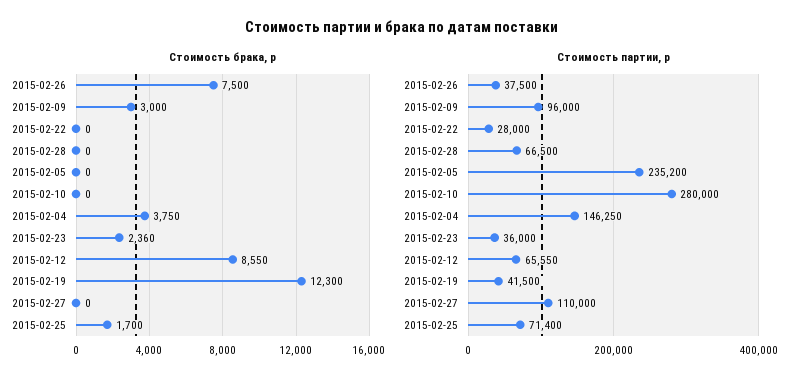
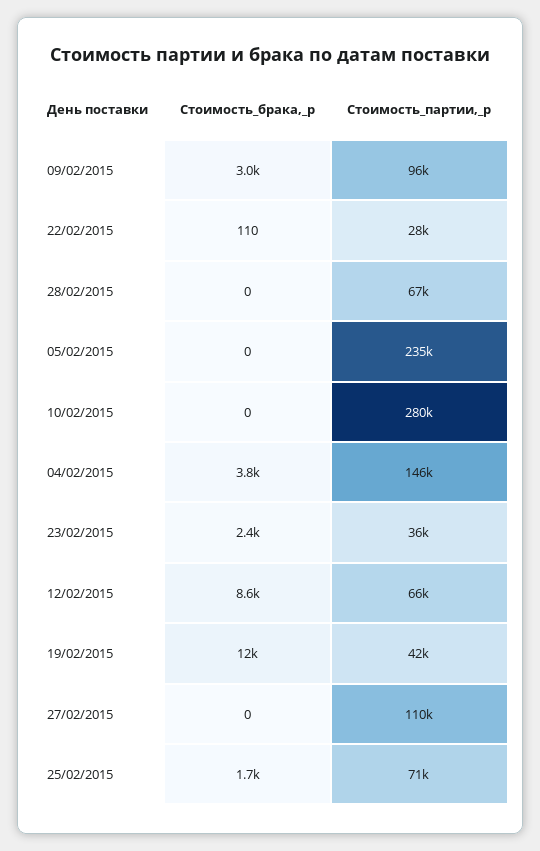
  {
    "Стоимость брака, р": {
-     "2015-02-26": 7500,
      "2015-02-09": 3000,
-     "2015-02-22": 0,
+     "2015-02-22": 110,
      "2015-02-28": 0,
      "2015-02-05": 0,
      "2015-02-10": 0,
      "2015-02-04": 3750,
      "2015-02-23": 2360,
      "2015-02-12": 8550,
      "2015-02-19": 12300,
      "2015-02-27": 0,
      "2015-02-25": 1700
    },
    "Стоимость партии, р": {
-     "2015-02-26": 37500,
      "2015-02-09": 96000,
      "2015-02-22": 28000,
      "2015-02-28": 66500,
      "2015-02-05": 235200,
      "2015-02-10": 280000,
      "2015-02-04": 146250,
      "2015-02-23": 36000,
      "2015-02-12": 65550,
      "2015-02-19": 41500,
      "2015-02-27": 110000,
      "2015-02-25": 71400
    }
  }

